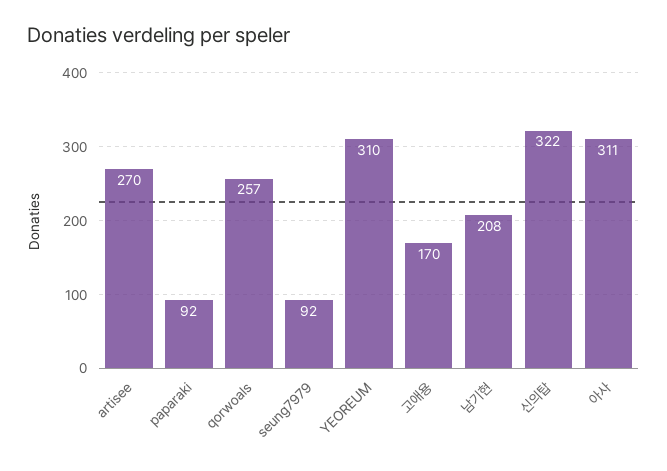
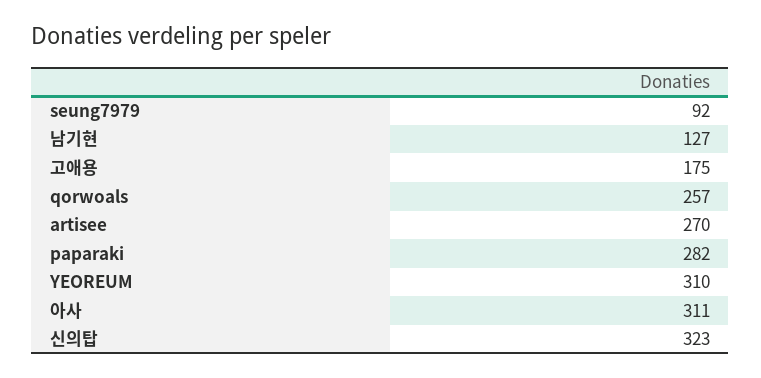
  {
    "artisee": 270,
-   "paparaki": 92,
+   "paparaki": 282,
    "qorwoals": 257,
    "seung7979": 92,
    "YEOREUM": 310,
-   "고애용": 170,
+   "고애용": 175,
-   "남기현": 208,
+   "남기현": 127,
-   "신의탑": 322,
+   "신의탑": 323,
    "아사": 311
  }

